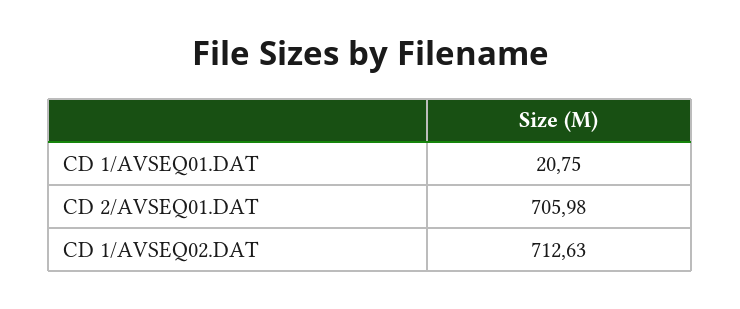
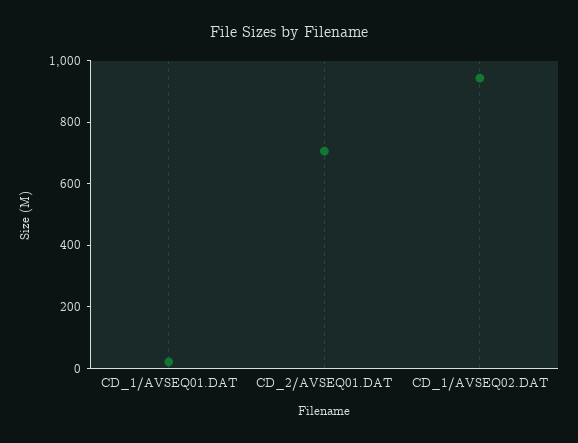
  {
    "CD 1/AVSEQ01.DAT": 20.75,
    "CD 2/AVSEQ01.DAT": 705.98,
-   "CD 1/AVSEQ02.DAT": 712.63
+   "CD 1/AVSEQ02.DAT": 950
  }

